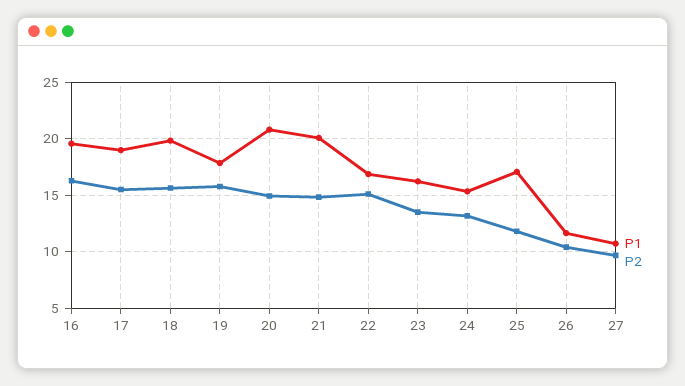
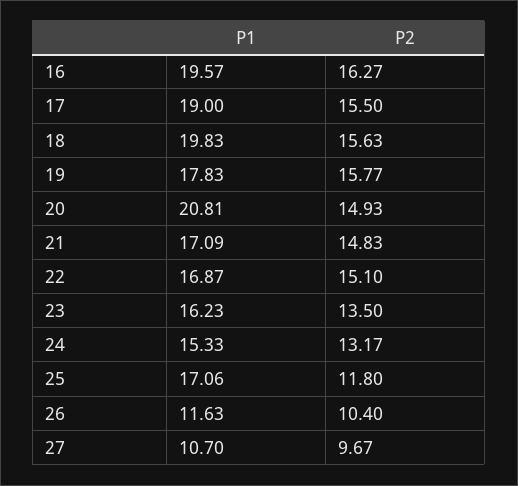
  {
    "P1": {
      "16": 19.57,
      "17": 19,
      "18": 19.83,
      "19": 17.83,
      "20": 20.81,
-     "21": 20,
+     "21": 17.09,
      "22": 16.87,
      "23": 16.23,
      "24": 15.33,
      "25": 17.06,
      "26": 11.63,
      "27": 10.7
    },
    "P2": {
      "16": 16.27,
      "17": 15.5,
      "18": 15.63,
      "19": 15.77,
      "20": 14.93,
      "21": 14.83,
      "22": 15.1,
      "23": 13.5,
      "24": 13.17,
      "25": 11.8,
      "26": 10.4,
      "27": 9.67
    }
  }

